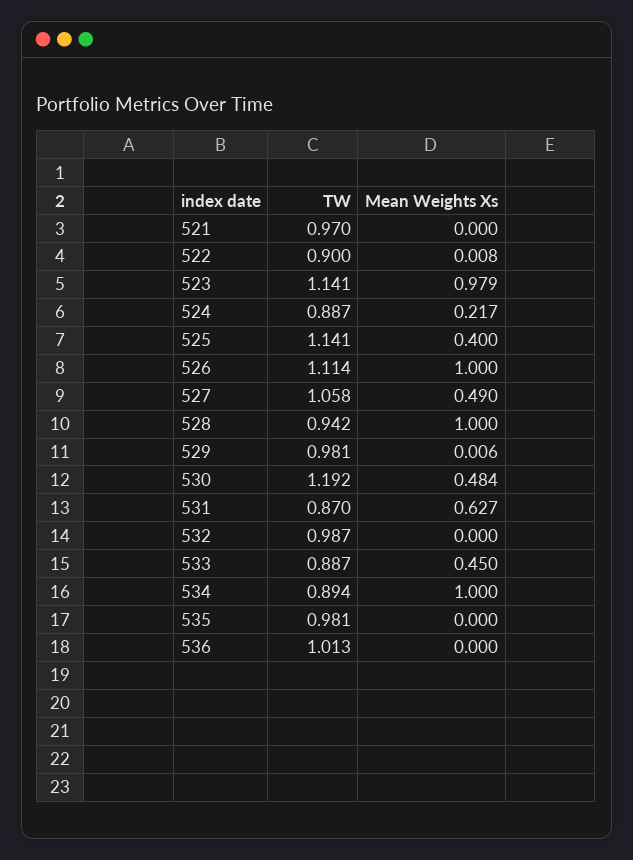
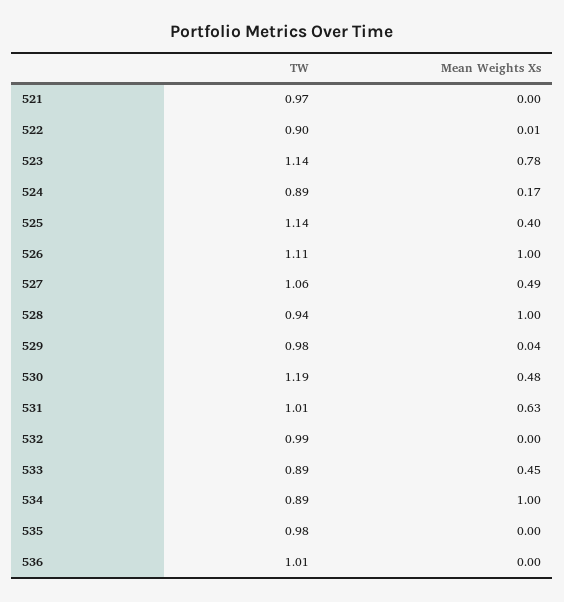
  {
    "TW": {
      "521": 0.97,
      "522": 0.9,
      "523": 1.141,
      "524": 0.887,
      "525": 1.141,
      "526": 1.114,
      "527": 1.058,
      "528": 0.942,
      "529": 0.981,
      "530": 1.192,
-     "531": 0.87,
+     "531": 1.01,
      "532": 0.987,
      "533": 0.887,
      "534": 0.894,
      "535": 0.981,
      "536": 1.013
    },
    "Mean Weights Xs": {
      "521": 0,
      "522": 0.008,
-     "523": 0.979,
+     "523": 0.78,
-     "524": 0.217,
+     "524": 0.17,
      "525": 0.4,
      "526": 1,
      "527": 0.49,
      "528": 1,
-     "529": 0.006,
+     "529": 0.04,
      "530": 0.484,
      "531": 0.627,
      "532": 0,
      "533": 0.45,
      "534": 1,
      "535": 0,
      "536": 0
    }
  }

